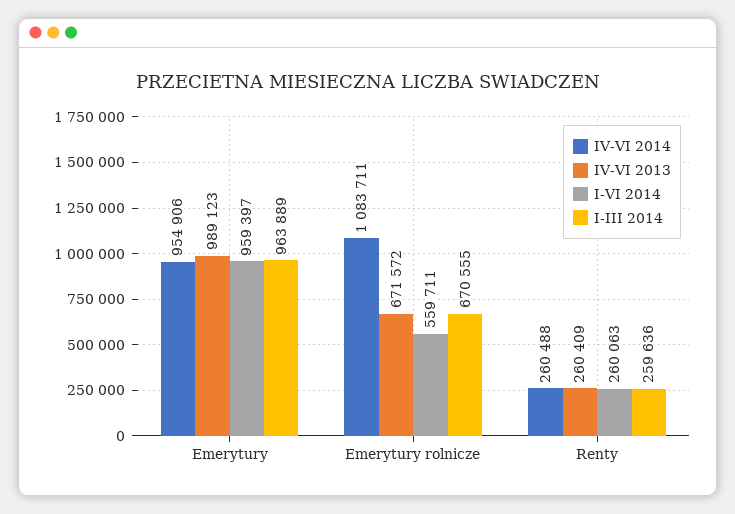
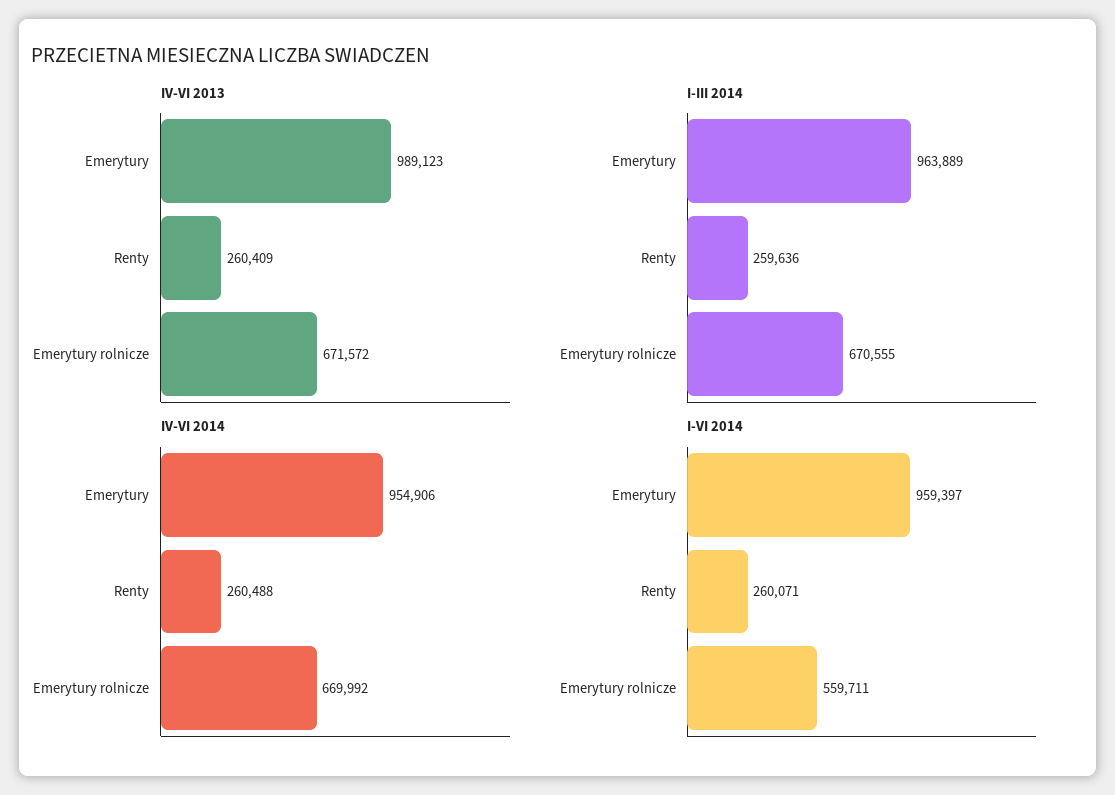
  {
    "IV-VI 2014": {
      "Emerytury": 954906,
-     "Emerytury rolnicze": 1083711,
+     "Emerytury rolnicze": 669992,
      "Renty": 260488
    },
    "IV-VI 2013": {
      "Emerytury": 989123,
      "Emerytury rolnicze": 671572,
      "Renty": 260409
    },
    "I-VI 2014": {
      "Emerytury": 959397,
      "Emerytury rolnicze": 559711,
-     "Renty": 260063
+     "Renty": 260071
    },
    "I-III 2014": {
      "Emerytury": 963889,
      "Emerytury rolnicze": 670555,
      "Renty": 259636
    }
  }

